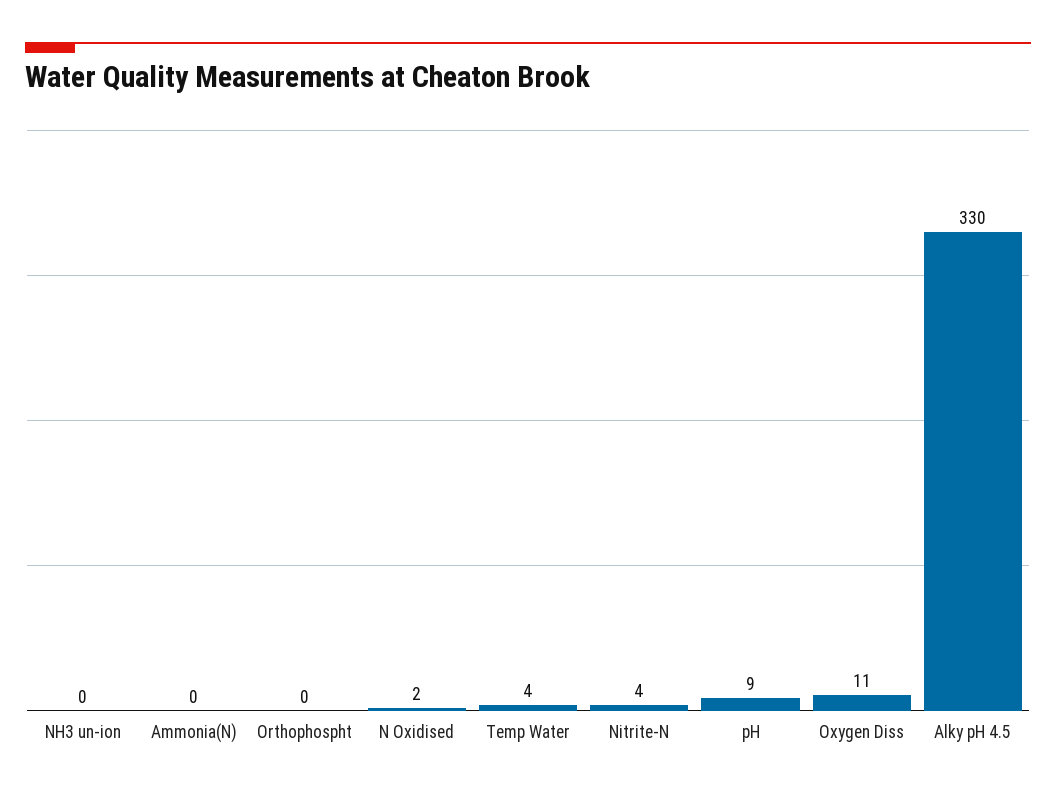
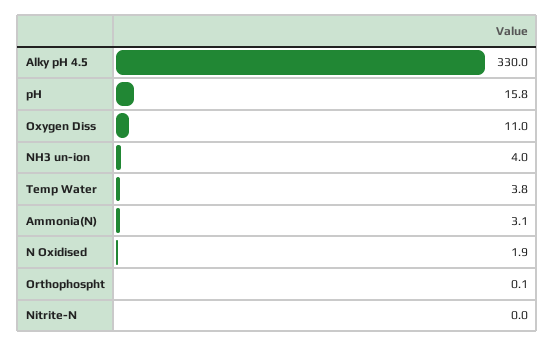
  {
-   "NH3 un-ion": 0,
+   "NH3 un-ion": 4,
-   "Ammonia(N)": 0,
+   "Ammonia(N)": 3.1,
    "Orthophospht": 0.1,
    "N Oxidised": 1.9,
    "Temp Water": 3.8,
-   "Nitrite-N": 4,
+   "Nitrite-N": 0,
-   "pH": 9,
+   "pH": 15.8,
    "Oxygen Diss": 11,
    "Alky pH 4.5": 330
  }

